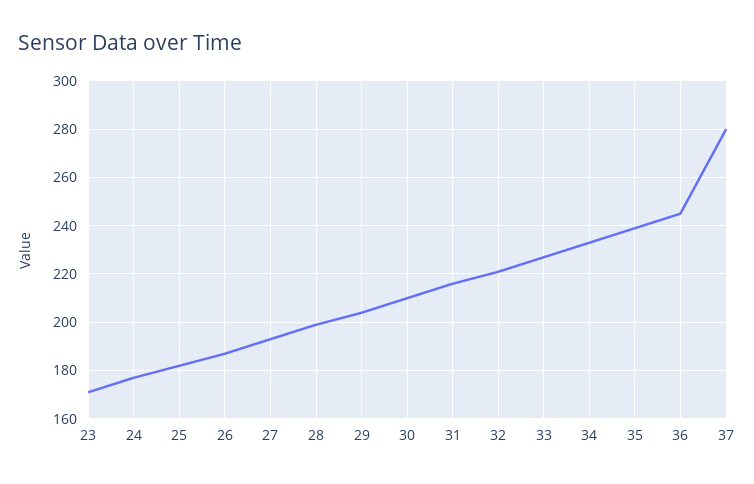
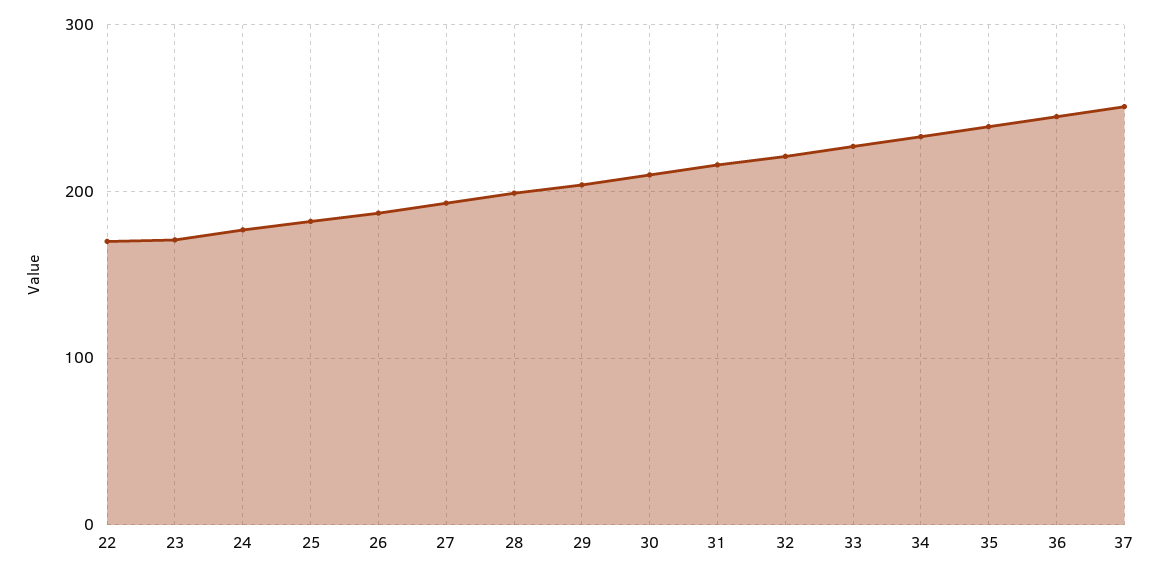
  {
    "23": 170,
    "24": 175,
    "25": 180,
    "26": 185,
    "27": 195,
    "28": 200,
    "29": 205,
    "30": 210,
    "31": 215,
    "32": 220,
    "33": 225,
    "34": 235,
    "35": 240,
    "36": 245,
-   "37": 280
+   "37": 250,
+   "22": 170
  }

